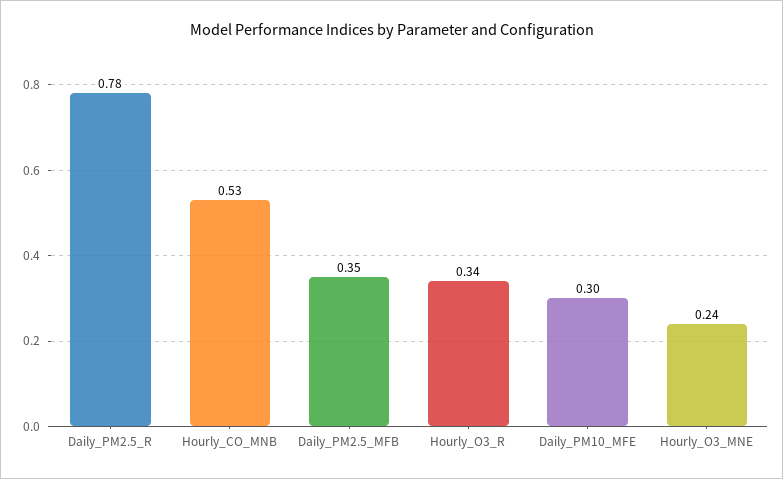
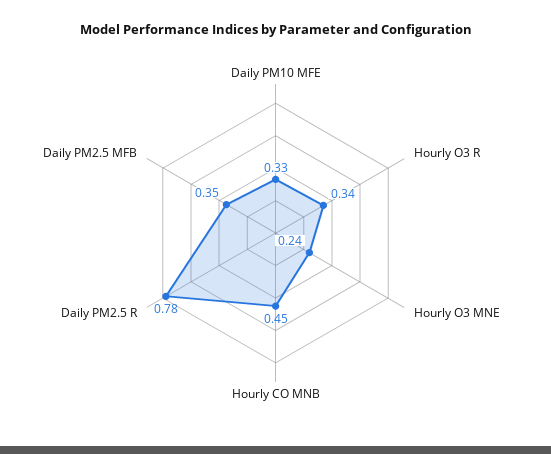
  {
    "Daily_PM2.5_R": 0.78,
-   "Hourly_CO_MNB": 0.53,
+   "Hourly_CO_MNB": 0.45,
    "Daily_PM2.5_MFB": 0.35,
    "Hourly_O3_R": 0.34,
-   "Daily_PM10_MFE": 0.3,
+   "Daily_PM10_MFE": 0.33,
    "Hourly_O3_MNE": 0.24
  }

